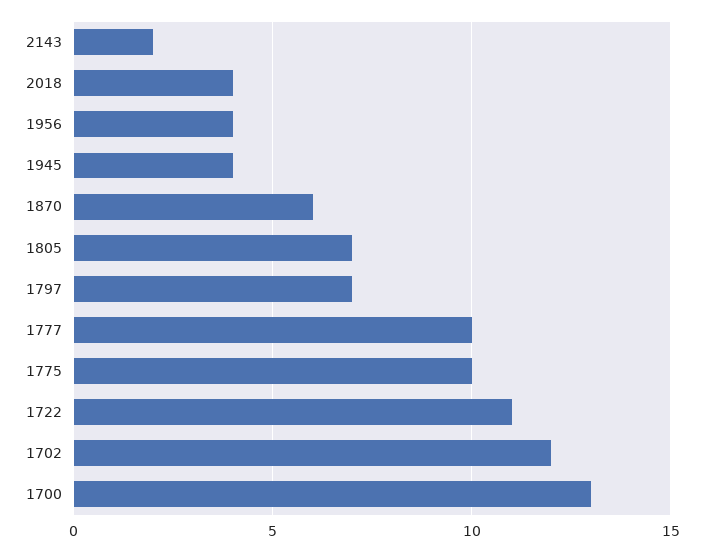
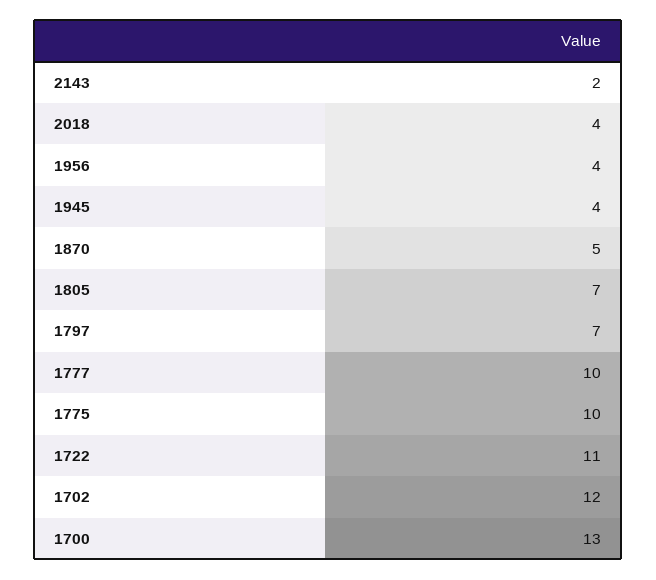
  {
    "2143": 2,
    "2018": 4,
    "1956": 4,
    "1945": 4,
-   "1870": 6,
+   "1870": 5,
    "1805": 7,
    "1797": 7,
    "1777": 10,
    "1775": 10,
    "1722": 11,
    "1702": 12,
    "1700": 13
  }

